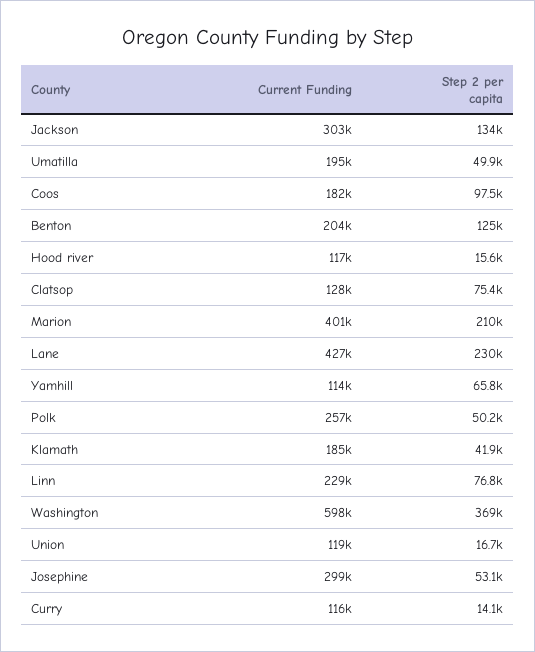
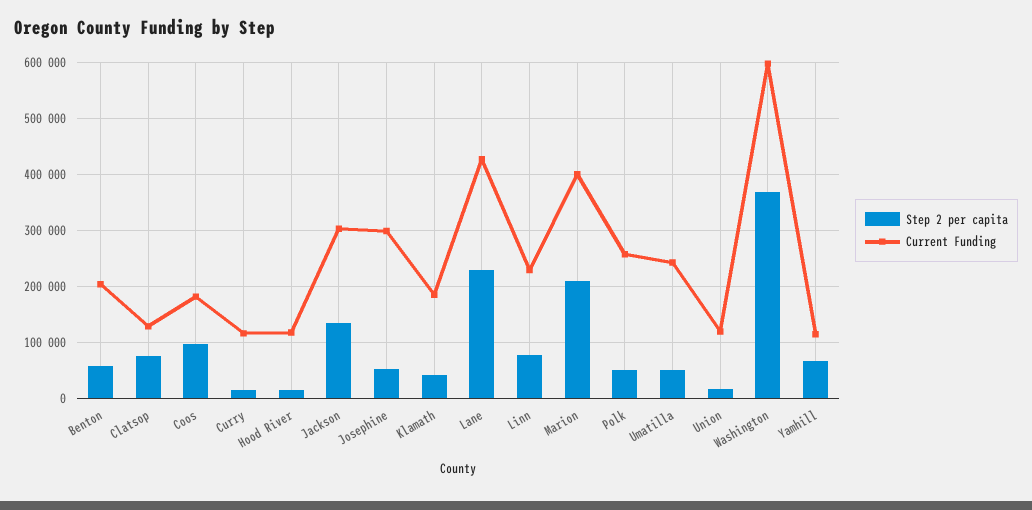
  {
    "Current Funding": {
      "Jackson": 303000,
-     "Umatilla": 195000,
+     "Umatilla": 240000,
      "Coos": 182000,
      "Benton": 204000,
      "Hood river": 117000,
      "Clatsop": 128000,
      "Marion": 401000,
      "Lane": 427000,
      "Yamhill": 114000,
      "Polk": 257000,
      "Klamath": 185000,
      "Linn": 229000,
      "Washington": 598000,
      "Union": 119000,
      "Josephine": 299000,
      "Curry": 116000
    },
    "Step 2 per capita": {
      "Jackson": 134000,
      "Umatilla": 49900,
      "Coos": 97500,
-     "Benton": 125000,
+     "Benton": 60000,
      "Hood river": 15600,
      "Clatsop": 75400,
      "Marion": 210000,
      "Lane": 230000,
      "Yamhill": 65800,
      "Polk": 50200,
      "Klamath": 41900,
      "Linn": 76800,
      "Washington": 369000,
      "Union": 16700,
      "Josephine": 53100,
      "Curry": 14100
    }
  }

